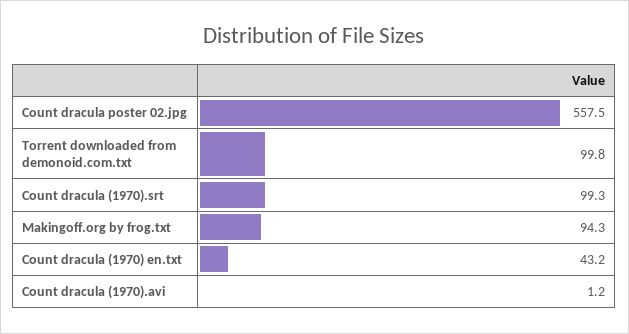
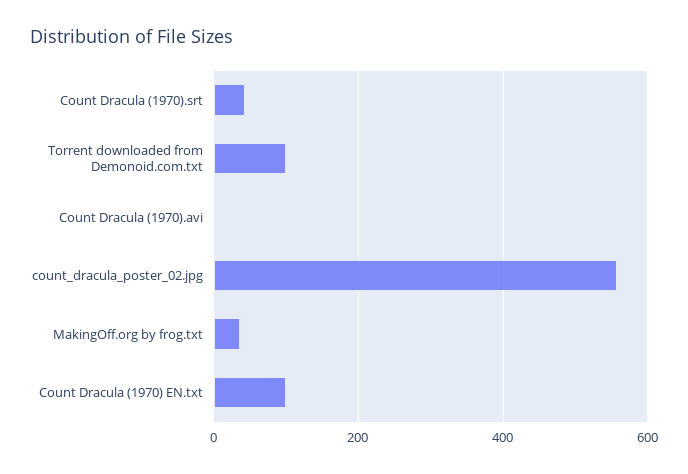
  {
    "Count dracula poster 02.jpg": 557.5,
    "Torrent downloaded from demonoid.com.txt": 99.8,
-   "Count dracula (1970).srt": 99.3,
+   "Count dracula (1970).srt": 40,
-   "Makingoff.org by frog.txt": 94.3,
+   "Makingoff.org by frog.txt": 40,
-   "Count dracula (1970) en.txt": 43.2,
+   "Count dracula (1970) en.txt": 100,
    "Count dracula (1970).avi": 1.2
  }

